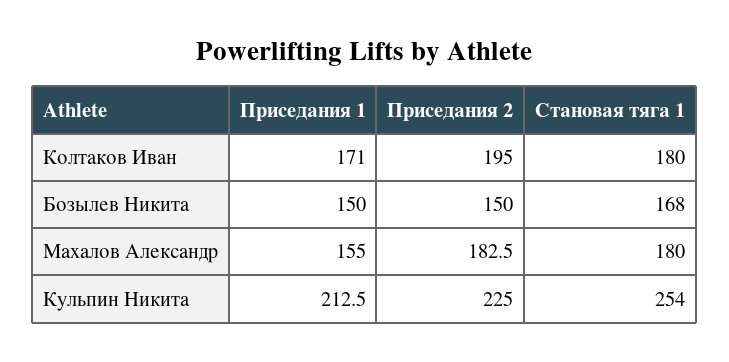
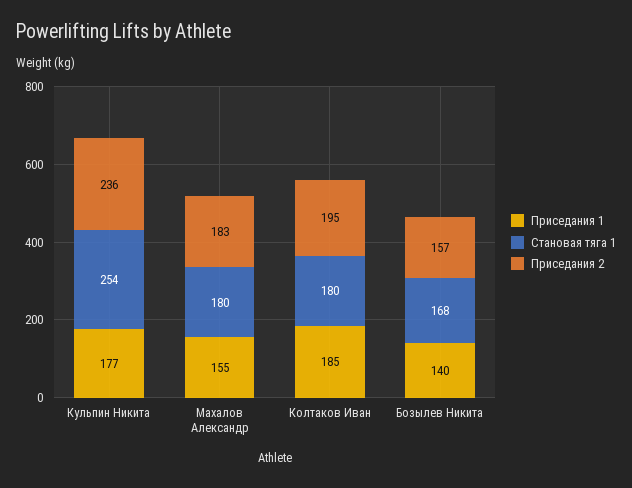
  {
    "Приседания 1": {
-     "Колтаков Иван": 171,
+     "Колтаков Иван": 185,
-     "Бозылев Никита": 150,
+     "Бозылев Никита": 140,
      "Махалов Александр": 155,
-     "Кульпин Никита": 212.5
+     "Кульпин Никита": 177
    },
    "Приседания 2": {
      "Колтаков Иван": 195,
-     "Бозылев Никита": 150,
+     "Бозылев Никита": 157,
      "Махалов Александр": 182.5,
-     "Кульпин Никита": 225
+     "Кульпин Никита": 236
    },
    "Становая тяга 1": {
      "Колтаков Иван": 180,
      "Бозылев Никита": 168,
      "Махалов Александр": 180,
      "Кульпин Никита": 254
    }
  }

